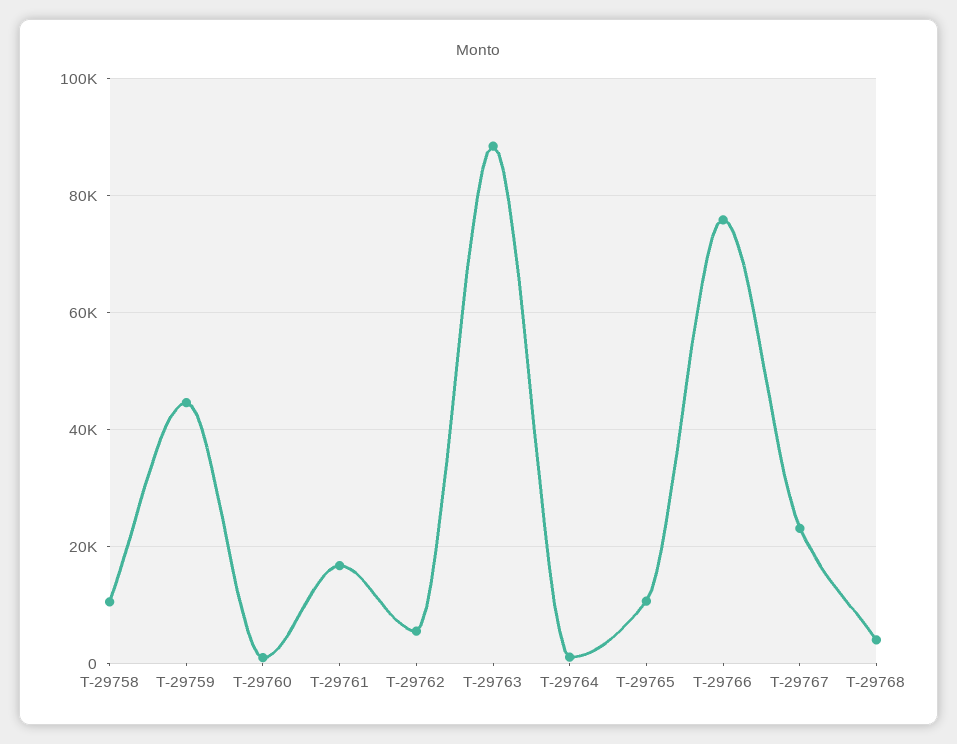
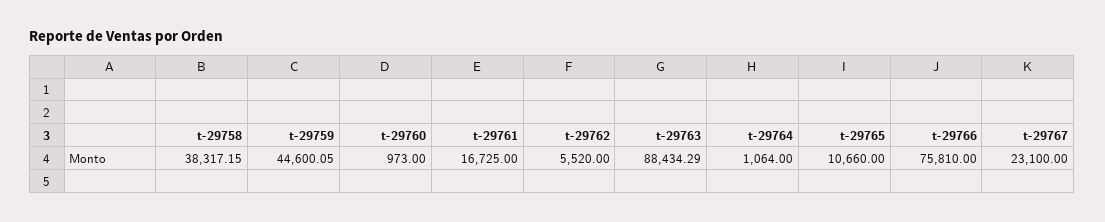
  {
-   "T-29758": 10000,
+   "T-29758": 38317.15,
    "T-29759": 44600.05,
    "T-29760": 973,
    "T-29761": 16725,
    "T-29762": 5520,
    "T-29763": 88434.29,
    "T-29764": 1064,
    "T-29765": 10660,
    "T-29766": 75810,
-   "T-29767": 23100,
+   "T-29767": 23100
-   "T-29768": 4000
  }

